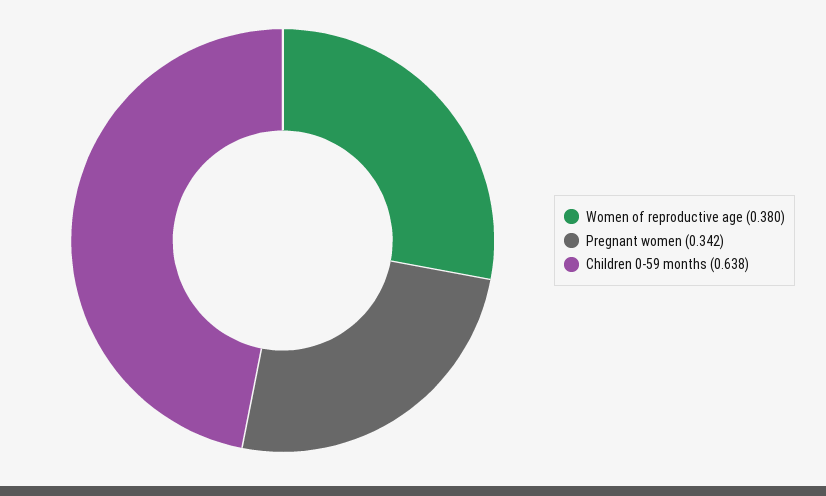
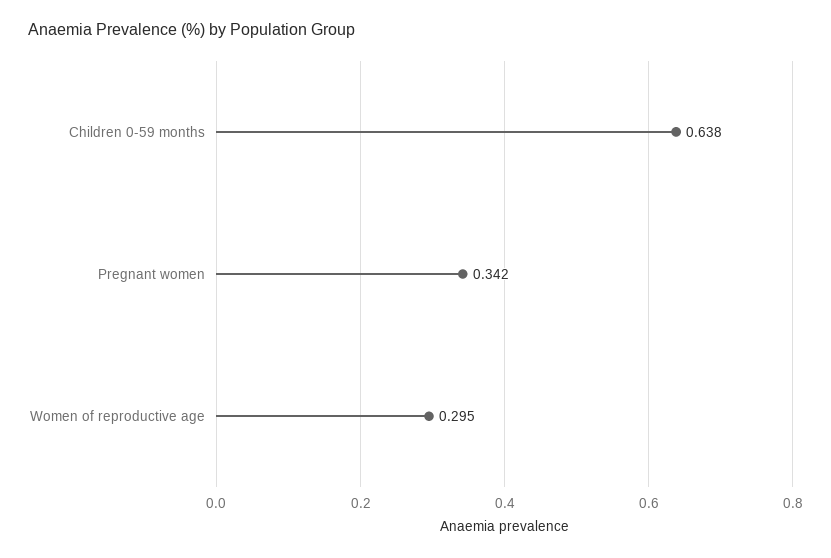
  {
-   "Women of reproductive age": 0.38,
+   "Women of reproductive age": 0.295,
    "Pregnant women": 0.342,
    "Children 0-59 months": 0.638
  }

